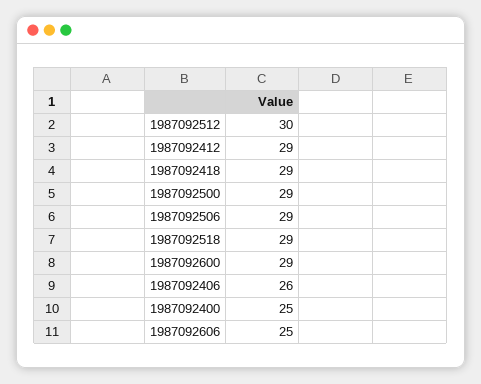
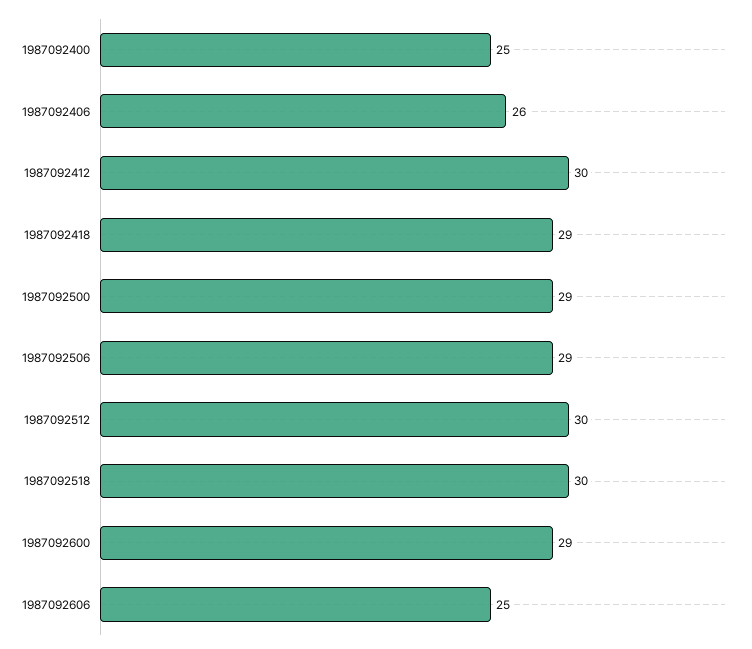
  {
    "1987092512": 30,
-   "1987092412": 29,
+   "1987092412": 30,
    "1987092418": 29,
    "1987092500": 29,
    "1987092506": 29,
-   "1987092518": 29,
+   "1987092518": 30,
    "1987092600": 29,
    "1987092406": 26,
    "1987092400": 25,
    "1987092606": 25
  }

